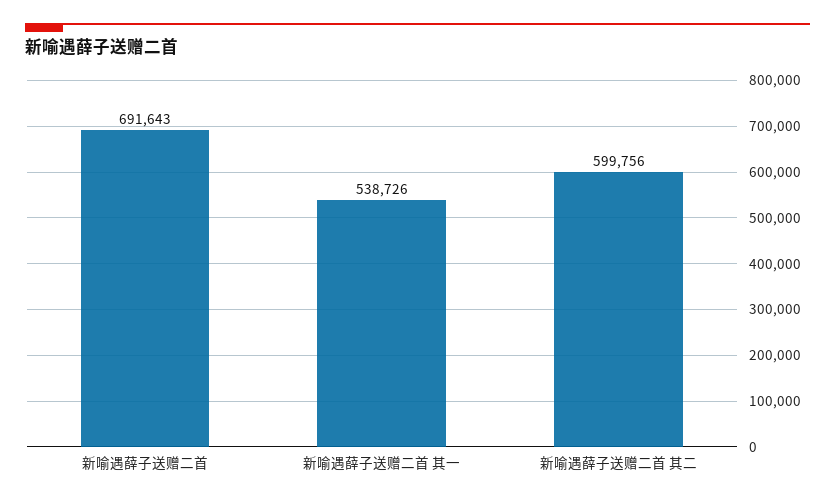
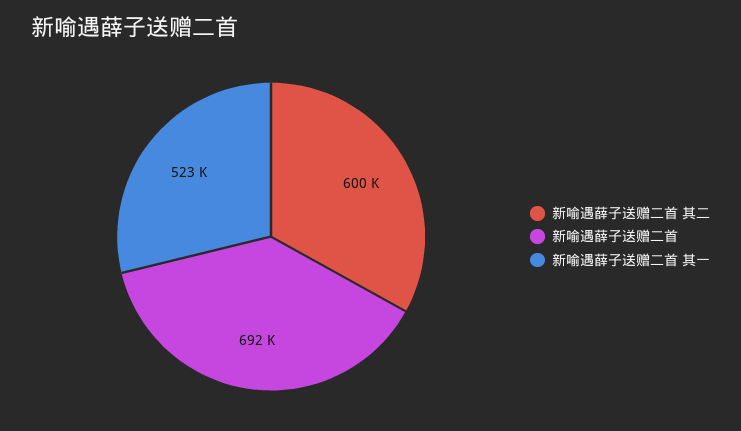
  {
    "新喻遇薛子送赠二首": 691643,
-   "新喻遇薛子送赠二首 其一": 538726,
+   "新喻遇薛子送赠二首 其一": 523000,
    "新喻遇薛子送赠二首 其二": 599756
  }

